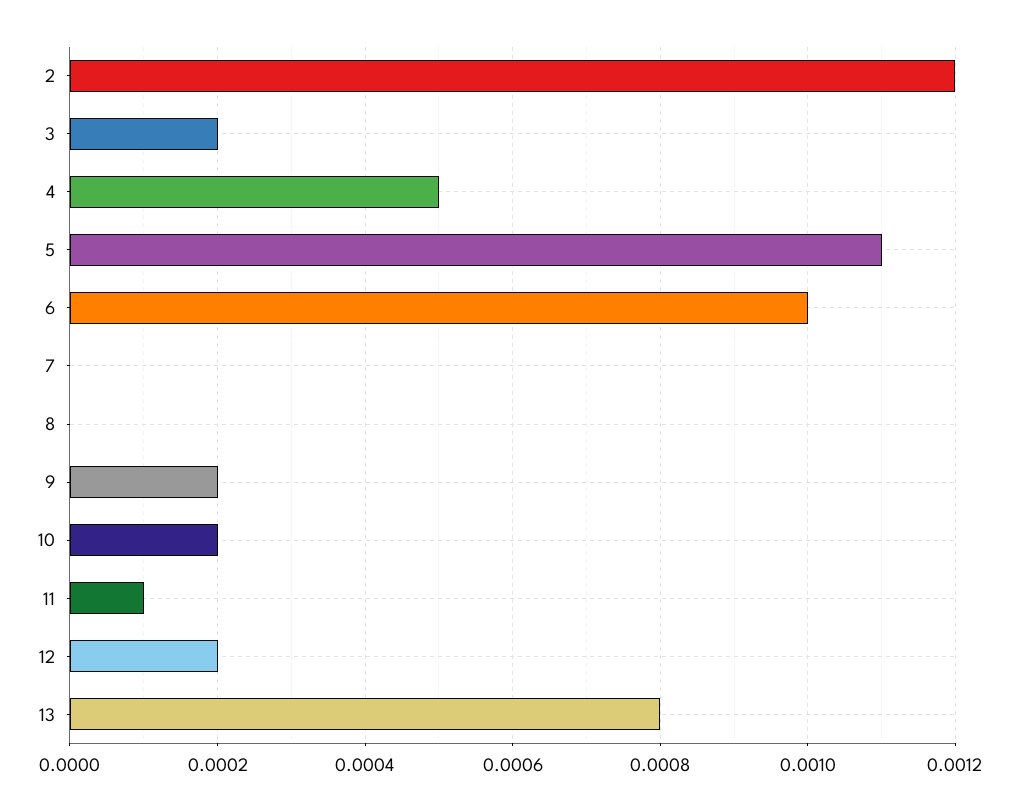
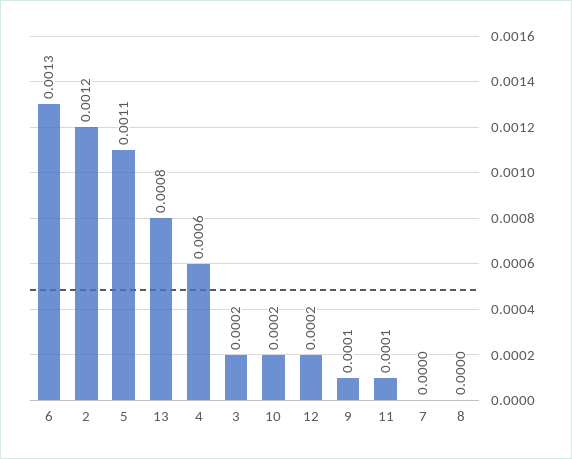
  {
    "2": 0.0012,
    "3": 0.0002,
-   "4": 0.0005,
+   "4": 0.0006,
    "5": 0.0011,
-   "6": 0.001,
+   "6": 0.0013,
    "7": 0,
    "8": 0,
-   "9": 0.0002,
+   "9": 0.0001,
    "10": 0.0002,
    "11": 0.0001,
    "12": 0.0002,
    "13": 0.0008
  }

